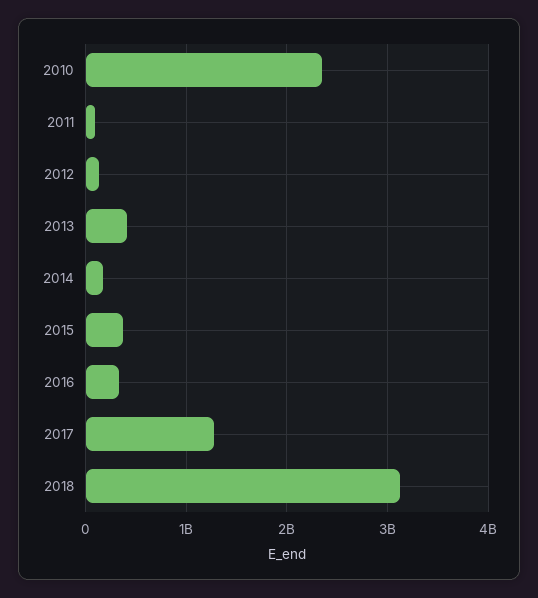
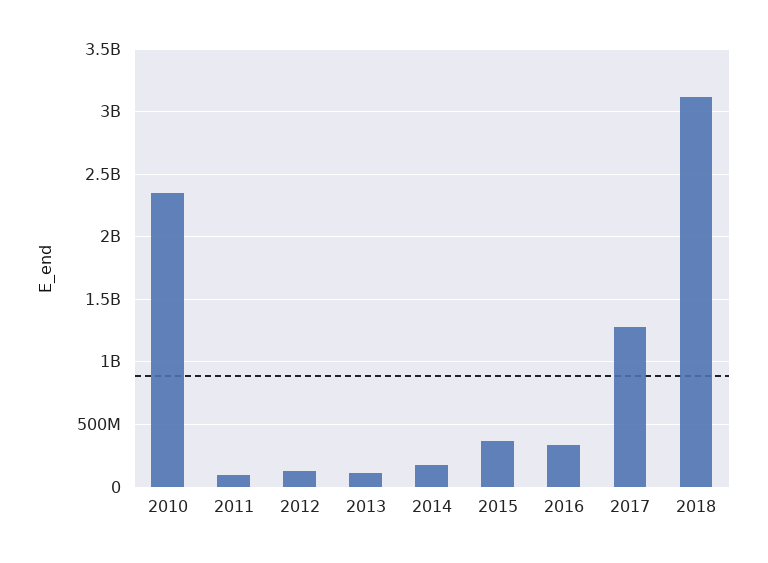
  {
    "2010": 2350000000,
    "2011": 100000000,
    "2012": 150000000,
-   "2013": 400000000,
+   "2013": 100000000,
    "2014": 150000000,
    "2015": 350000000,
    "2016": 350000000,
    "2017": 1300000000,
    "2018": 3100000000
  }

